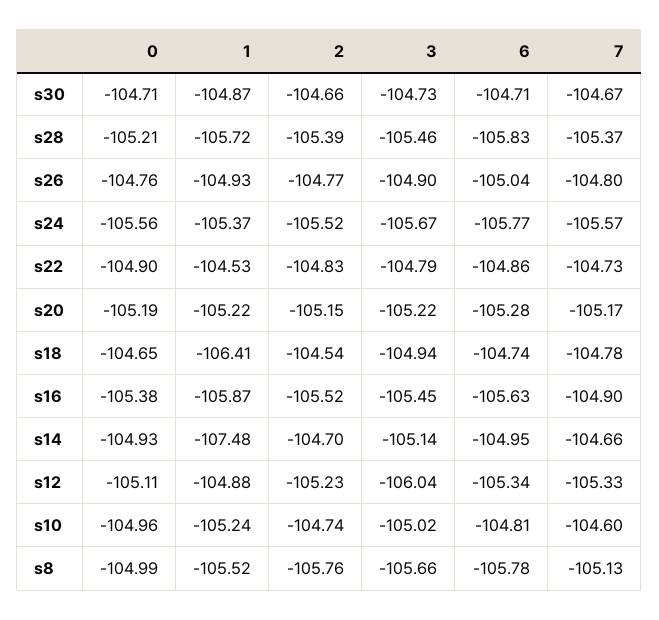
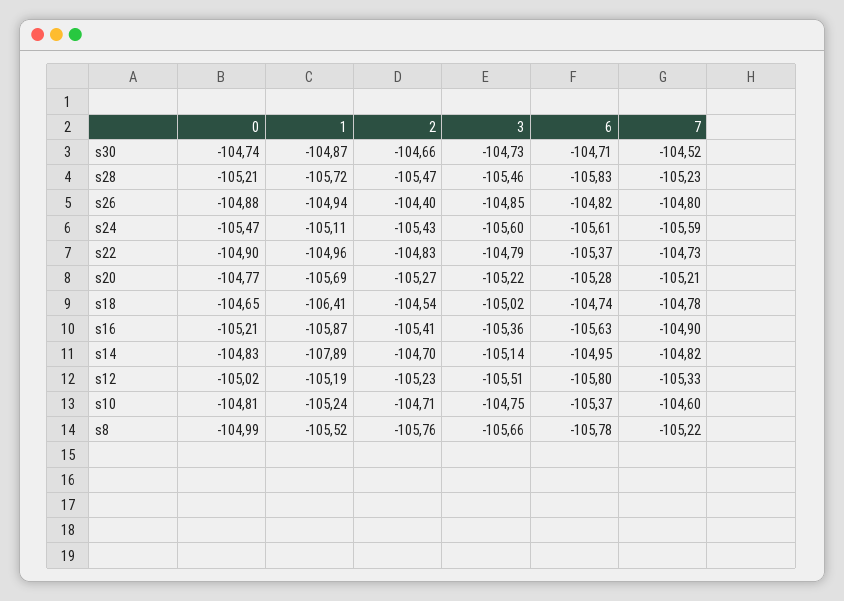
  {
    "0": {
-     "s30": -104.71,
+     "s30": -104.74,
      "s28": -105.21,
-     "s26": -104.76,
+     "s26": -104.88,
-     "s24": -105.56,
+     "s24": -105.47,
      "s22": -104.9,
-     "s20": -105.19,
+     "s20": -104.77,
      "s18": -104.65,
-     "s16": -105.38,
+     "s16": -105.21,
-     "s14": -104.93,
+     "s14": -104.83,
-     "s12": -105.11,
+     "s12": -105.02,
-     "s10": -104.96,
+     "s10": -104.81,
      "s8": -104.99
    },
    "1": {
      "s30": -104.87,
      "s28": -105.72,
-     "s26": -104.93,
+     "s26": -104.94,
-     "s24": -105.37,
+     "s24": -105.11,
-     "s22": -104.53,
+     "s22": -104.96,
-     "s20": -105.22,
+     "s20": -105.69,
      "s18": -106.41,
      "s16": -105.87,
-     "s14": -107.48,
+     "s14": -107.89,
-     "s12": -104.88,
+     "s12": -105.19,
      "s10": -105.24,
      "s8": -105.52
    },
    "2": {
      "s30": -104.66,
-     "s28": -105.39,
+     "s28": -105.47,
-     "s26": -104.77,
+     "s26": -104.4,
-     "s24": -105.52,
+     "s24": -105.43,
      "s22": -104.83,
-     "s20": -105.15,
+     "s20": -105.27,
      "s18": -104.54,
-     "s16": -105.52,
+     "s16": -105.41,
      "s14": -104.7,
      "s12": -105.23,
-     "s10": -104.74,
+     "s10": -104.71,
      "s8": -105.76
    },
    "3": {
      "s30": -104.73,
      "s28": -105.46,
-     "s26": -104.9,
+     "s26": -104.85,
-     "s24": -105.67,
+     "s24": -105.6,
      "s22": -104.79,
      "s20": -105.22,
-     "s18": -104.94,
+     "s18": -105.02,
-     "s16": -105.45,
+     "s16": -105.36,
      "s14": -105.14,
-     "s12": -106.04,
+     "s12": -105.51,
-     "s10": -105.02,
+     "s10": -104.75,
      "s8": -105.66
    },
    "6": {
      "s30": -104.71,
      "s28": -105.83,
-     "s26": -105.04,
+     "s26": -104.82,
-     "s24": -105.77,
+     "s24": -105.61,
-     "s22": -104.86,
+     "s22": -105.37,
      "s20": -105.28,
      "s18": -104.74,
      "s16": -105.63,
      "s14": -104.95,
-     "s12": -105.34,
+     "s12": -105.8,
-     "s10": -104.81,
+     "s10": -105.37,
      "s8": -105.78
    },
    "7": {
-     "s30": -104.67,
+     "s30": -104.52,
-     "s28": -105.37,
+     "s28": -105.23,
      "s26": -104.8,
-     "s24": -105.57,
+     "s24": -105.59,
      "s22": -104.73,
-     "s20": -105.17,
+     "s20": -105.21,
      "s18": -104.78,
      "s16": -104.9,
-     "s14": -104.66,
+     "s14": -104.82,
      "s12": -105.33,
      "s10": -104.6,
-     "s8": -105.13
+     "s8": -105.22
    }
  }

